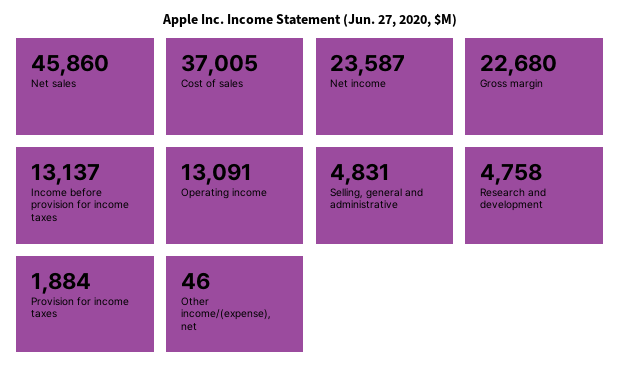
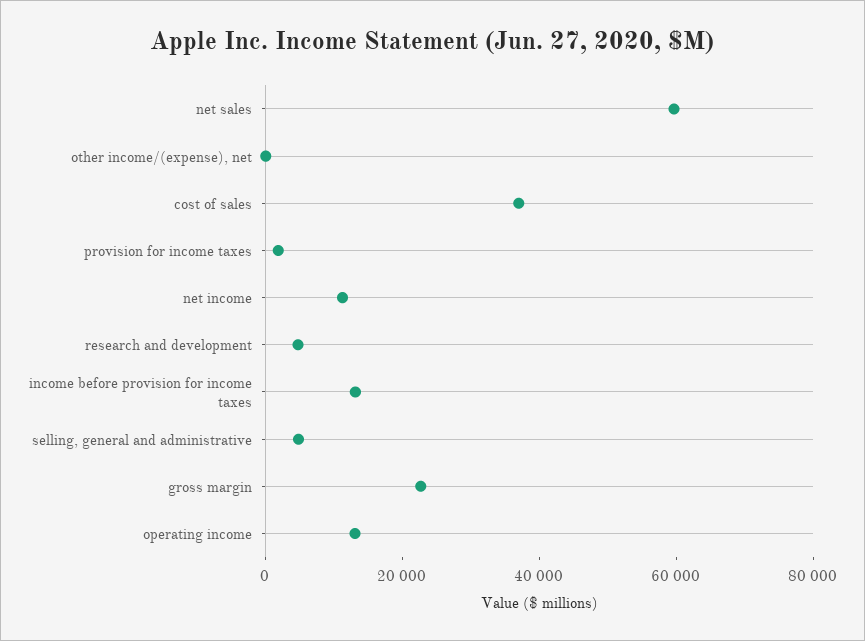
  {
-   "Net sales": 45860,
+   "Net sales": 60000,
    "Cost of sales": 37005,
-   "Net income": 23587,
+   "Net income": 10000,
    "Gross margin": 22680,
    "Income before provision for income taxes": 13137,
    "Operating income": 13091,
    "Selling, general and administrative": 4831,
    "Research and development": 4758,
    "Provision for income taxes": 1884,
    "Other income/(expense), net": 46
  }

